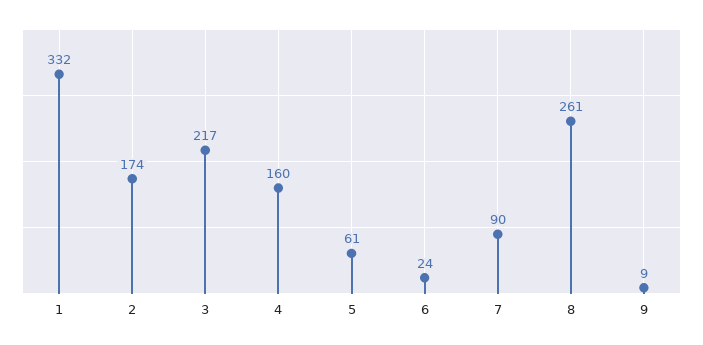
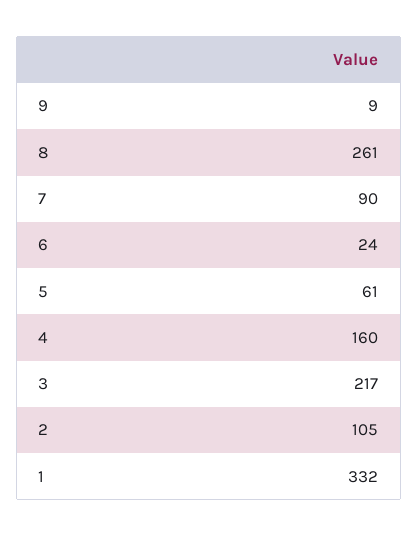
  {
    "1": 332,
-   "2": 174,
+   "2": 105,
    "3": 217,
    "4": 160,
    "5": 61,
    "6": 24,
    "7": 90,
    "8": 261,
    "9": 9
  }

